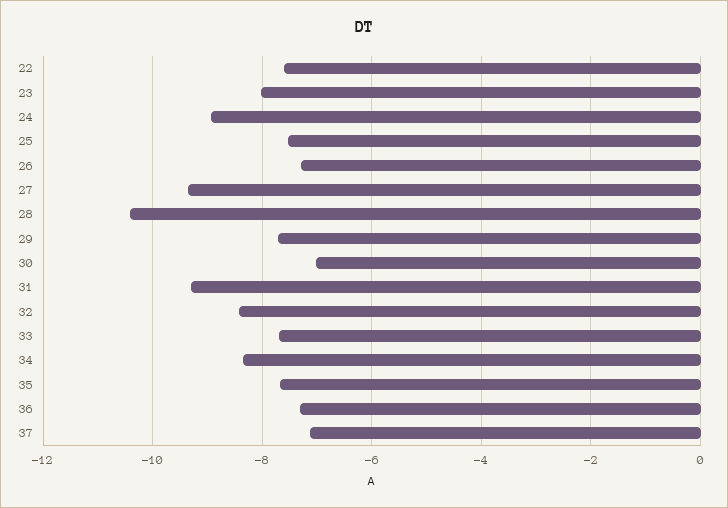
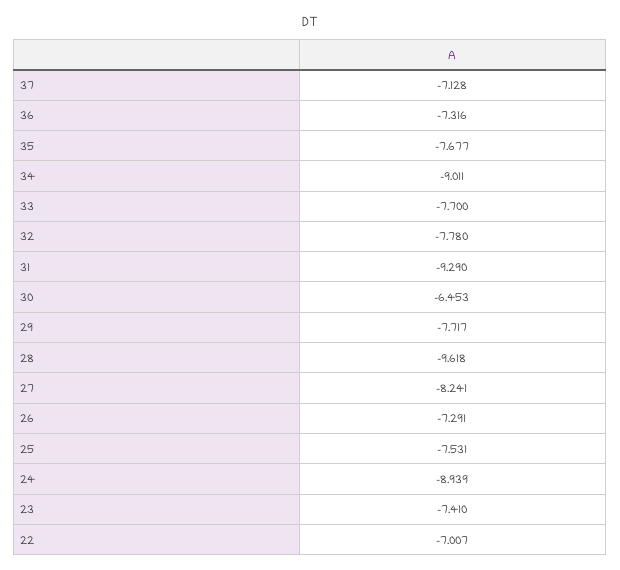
  {
-   "22": -7.6,
+   "22": -7.007,
-   "23": -8,
+   "23": -7.41,
    "24": -8.939,
    "25": -7.531,
    "26": -7.291,
-   "27": -9.4,
+   "27": -8.241,
-   "28": -10.4,
+   "28": -9.618,
    "29": -7.717,
-   "30": -7,
+   "30": -6.453,
    "31": -9.29,
-   "32": -8.4,
+   "32": -7.78,
    "33": -7.7,
-   "34": -8.4,
+   "34": -9.011,
    "35": -7.677,
    "36": -7.316,
    "37": -7.128
  }

